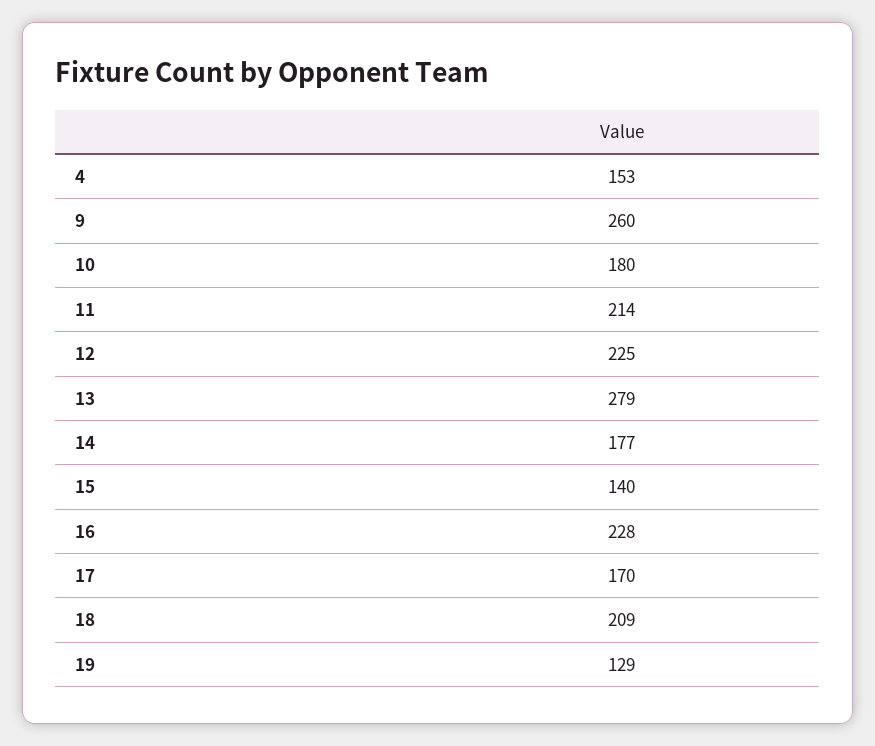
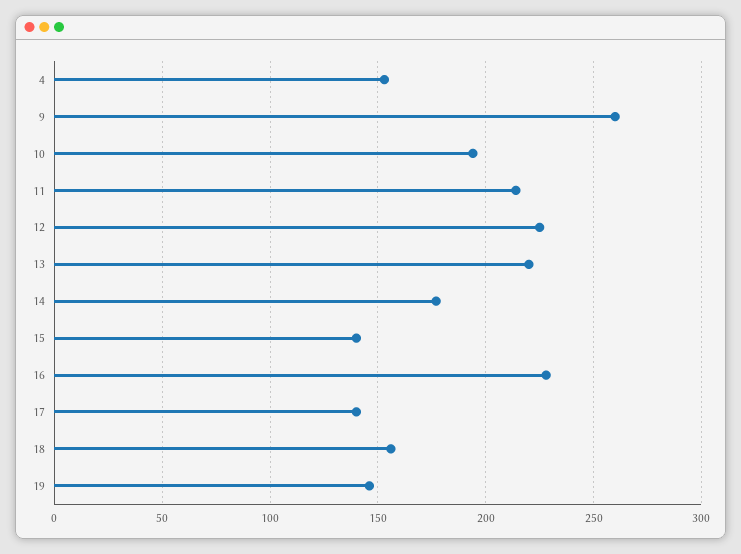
  {
    "4": 153,
    "9": 260,
-   "10": 180,
+   "10": 195,
    "11": 214,
    "12": 225,
-   "13": 279,
+   "13": 220,
    "14": 177,
    "15": 140,
    "16": 228,
-   "17": 170,
+   "17": 140,
-   "18": 209,
+   "18": 155,
-   "19": 129
+   "19": 145
  }

